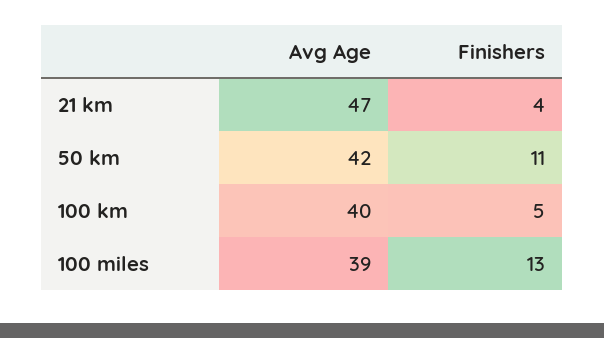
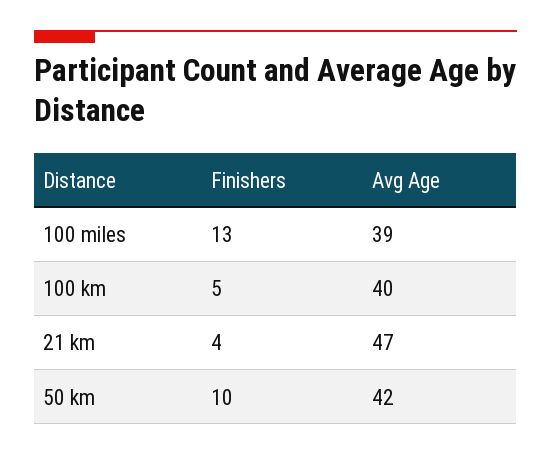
  {
    "Avg Age": {
      "21 km": 47,
      "50 km": 42,
      "100 km": 40,
      "100 miles": 39
    },
    "Finishers": {
      "21 km": 4,
-     "50 km": 11,
+     "50 km": 10,
      "100 km": 5,
      "100 miles": 13
    }
  }

